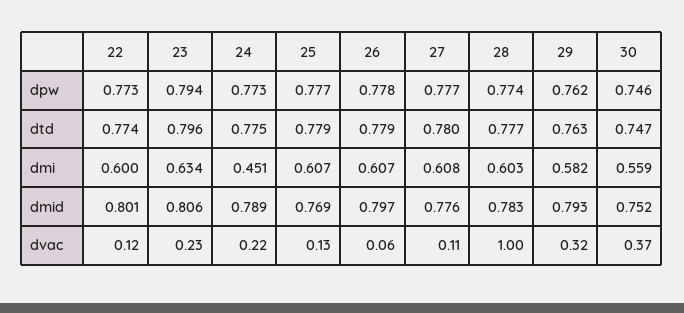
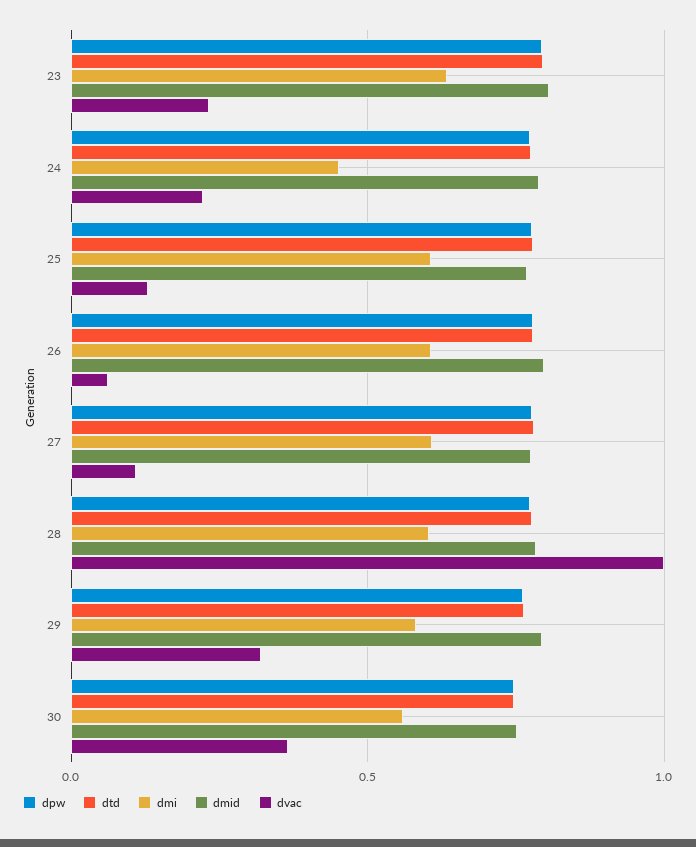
  {
    "dpw": {
-     "22": 0.773,
      "23": 0.794,
      "24": 0.773,
      "25": 0.777,
      "26": 0.778,
      "27": 0.777,
      "28": 0.774,
      "29": 0.762,
      "30": 0.746
    },
    "dtd": {
-     "22": 0.774,
      "23": 0.796,
      "24": 0.775,
      "25": 0.779,
      "26": 0.779,
      "27": 0.78,
      "28": 0.777,
      "29": 0.763,
      "30": 0.747
    },
    "dmi": {
-     "22": 0.6,
      "23": 0.634,
      "24": 0.451,
      "25": 0.607,
      "26": 0.607,
      "27": 0.608,
      "28": 0.603,
      "29": 0.582,
      "30": 0.559
    },
    "dmid": {
-     "22": 0.801,
      "23": 0.806,
      "24": 0.789,
      "25": 0.769,
      "26": 0.797,
      "27": 0.776,
      "28": 0.783,
      "29": 0.793,
      "30": 0.752
    },
    "dvac": {
-     "22": 0.12,
      "23": 0.23,
      "24": 0.22,
      "25": 0.13,
      "26": 0.06,
      "27": 0.11,
      "28": 1,
      "29": 0.32,
      "30": 0.37
    }
  }

